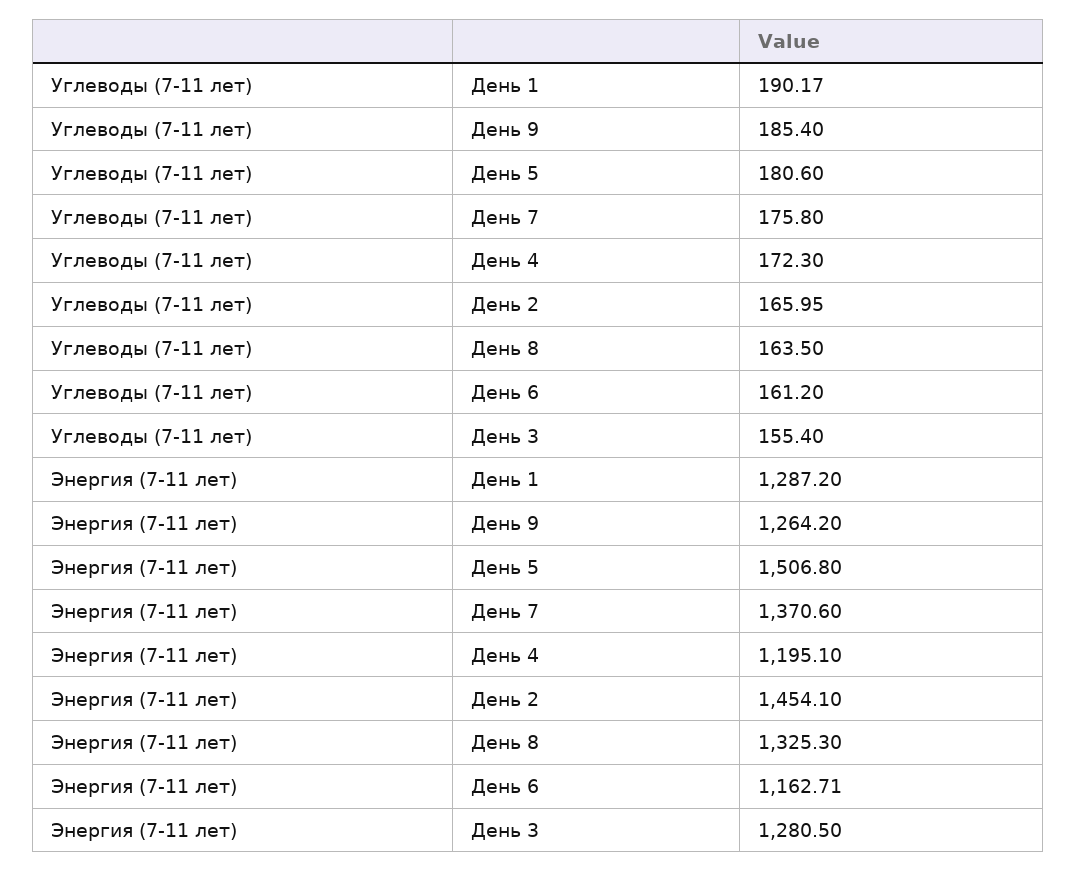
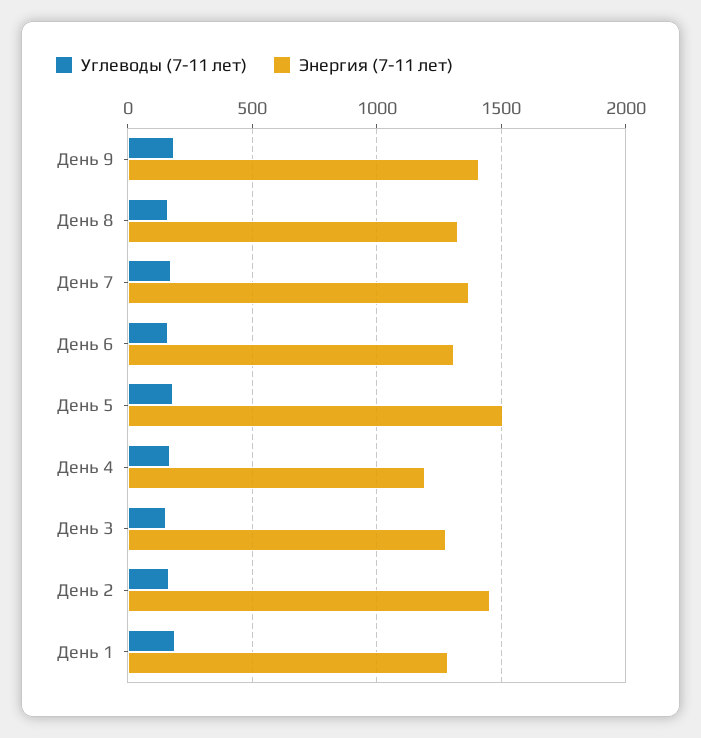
  {
    "Углеводы (7-11 лет)": {
      "День 1": 190.17,
      "День 9": 185.4,
      "День 5": 180.6,
      "День 7": 175.8,
      "День 4": 172.3,
      "День 2": 165.95,
      "День 8": 163.5,
      "День 6": 161.2,
      "День 3": 155.4
    },
    "Энергия (7-11 лет)": {
      "День 1": 1287.2,
-     "День 9": 1264.2,
+     "День 9": 1400,
      "День 5": 1506.8,
      "День 7": 1370.6,
      "День 4": 1195.1,
      "День 2": 1454.1,
      "День 8": 1325.3,
-     "День 6": 1162.71,
+     "День 6": 1300,
      "День 3": 1280.5
    }
  }

